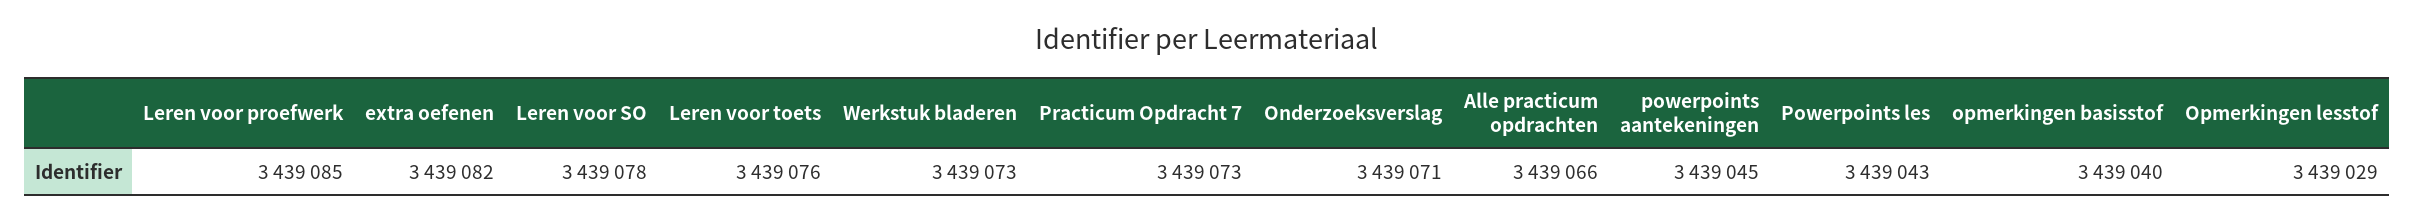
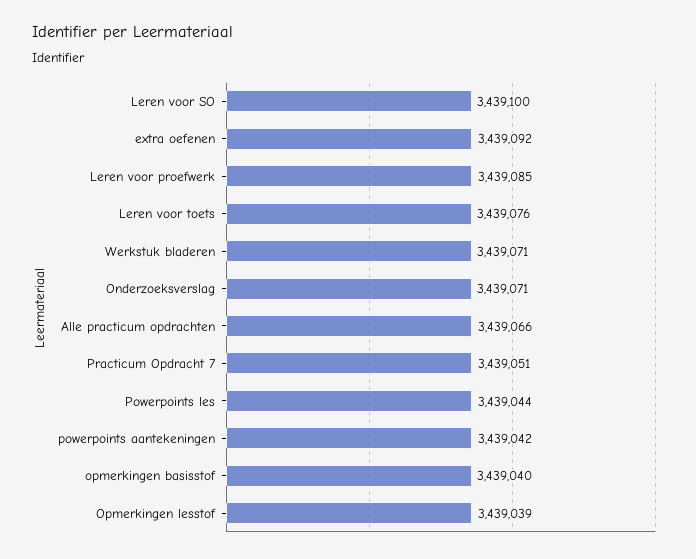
  {
    "Leren voor proefwerk": 3439085,
-   "extra oefenen": 3439082,
+   "extra oefenen": 3439092,
-   "Leren voor SO": 3439078,
+   "Leren voor SO": 3439100,
    "Leren voor toets": 3439076,
-   "Werkstuk bladeren": 3439073,
+   "Werkstuk bladeren": 3439071,
-   "Practicum Opdracht 7": 3439073,
+   "Practicum Opdracht 7": 3439051,
    "Onderzoeksverslag": 3439071,
    "Alle practicum opdrachten": 3439066,
-   "powerpoints aantekeningen": 3439045,
+   "powerpoints aantekeningen": 3439042,
-   "Powerpoints les": 3439043,
+   "Powerpoints les": 3439044,
    "opmerkingen basisstof": 3439040,
-   "Opmerkingen lesstof": 3439029
+   "Opmerkingen lesstof": 3439039
  }

